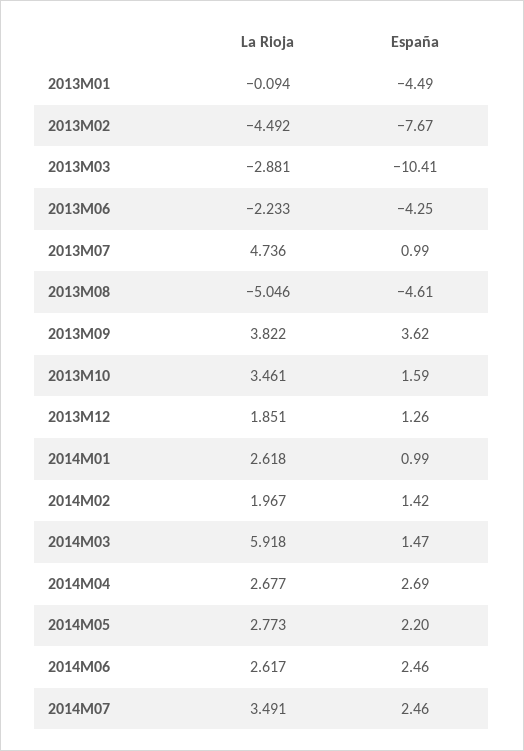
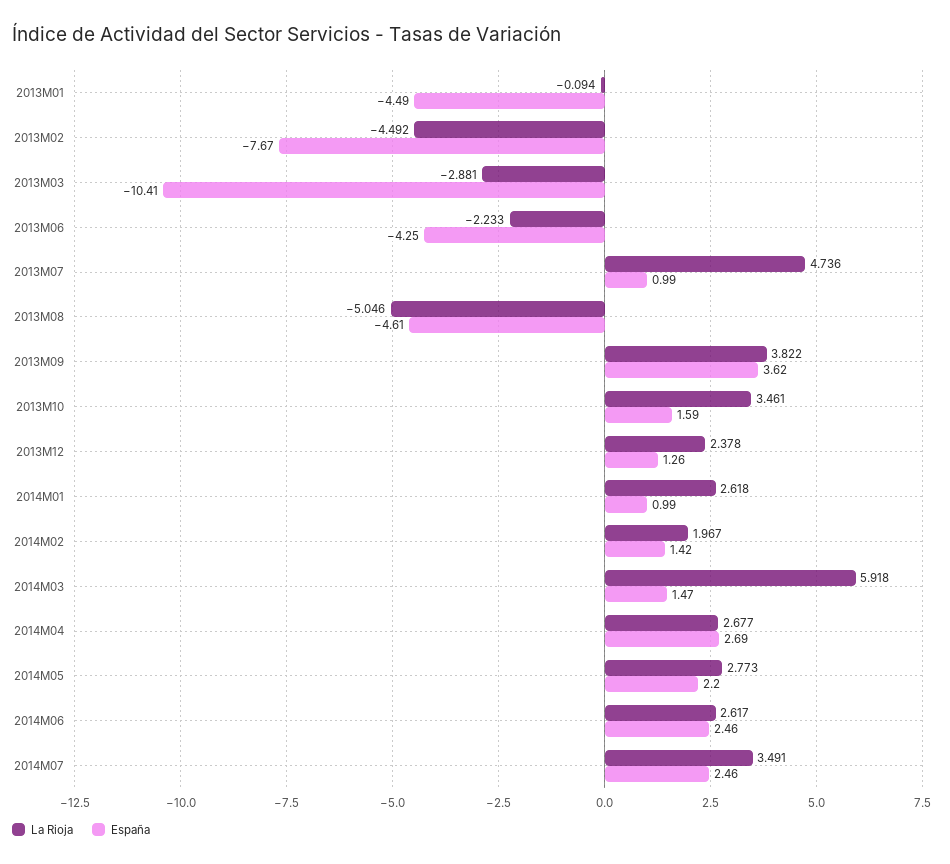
  {
    "La Rioja": {
      "2013M01": -0.094,
      "2013M02": -4.492,
      "2013M03": -2.881,
      "2013M06": -2.233,
      "2013M07": 4.736,
      "2013M08": -5.046,
      "2013M09": 3.822,
      "2013M10": 3.461,
-     "2013M12": 1.851,
+     "2013M12": 2.378,
      "2014M01": 2.618,
      "2014M02": 1.967,
      "2014M03": 5.918,
      "2014M04": 2.677,
      "2014M05": 2.773,
      "2014M06": 2.617,
      "2014M07": 3.491
    },
    "España": {
      "2013M01": -4.49,
      "2013M02": -7.67,
      "2013M03": -10.41,
      "2013M06": -4.25,
      "2013M07": 0.99,
      "2013M08": -4.61,
      "2013M09": 3.62,
      "2013M10": 1.59,
      "2013M12": 1.26,
      "2014M01": 0.99,
      "2014M02": 1.42,
      "2014M03": 1.47,
      "2014M04": 2.69,
      "2014M05": 2.2,
      "2014M06": 2.46,
      "2014M07": 2.46
    }
  }

